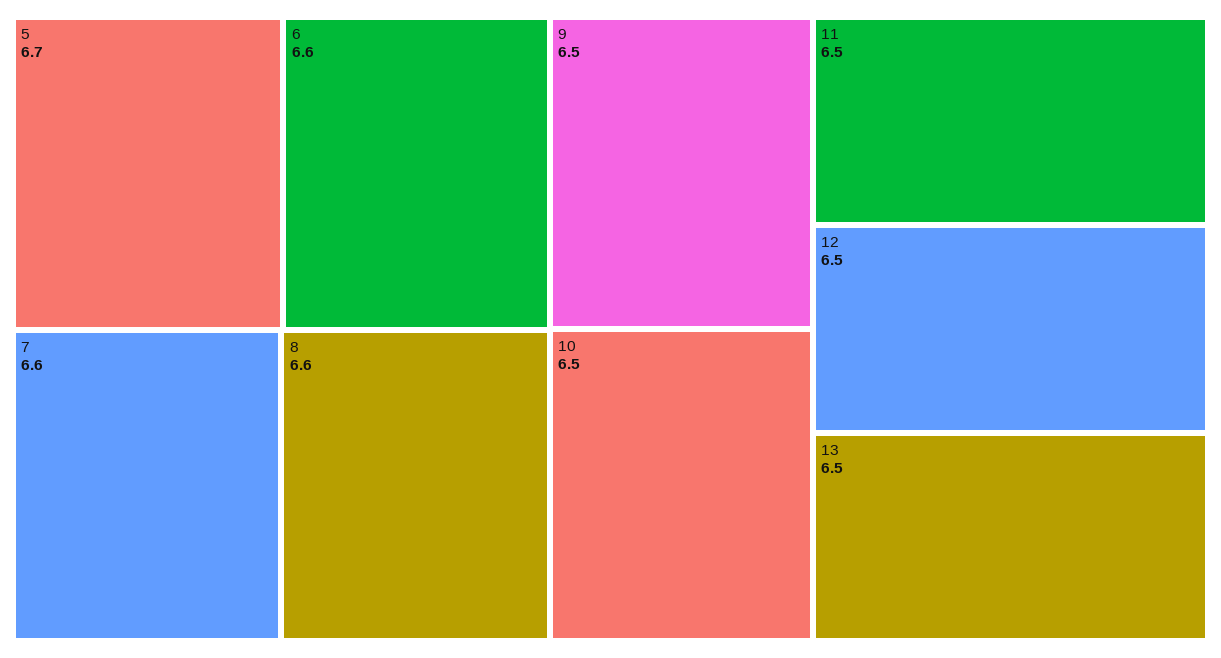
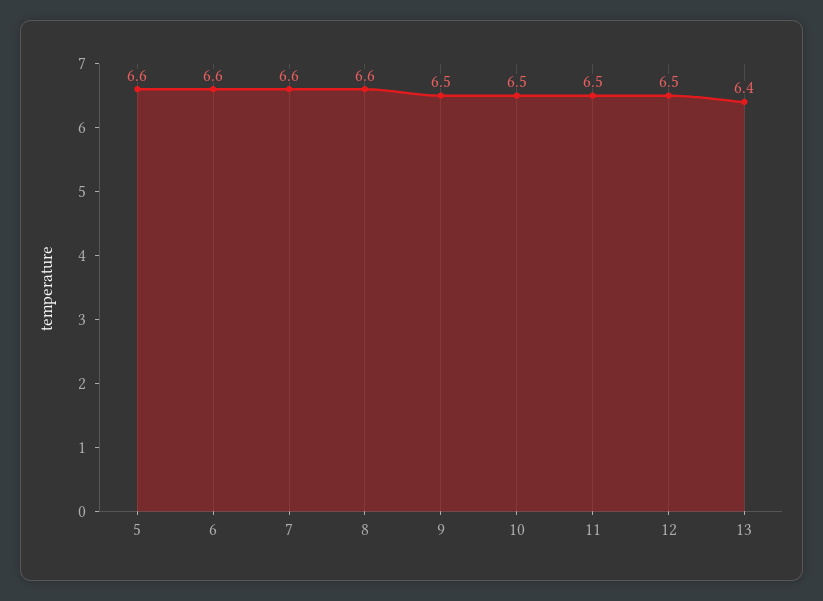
  {
-   "5": 6.7,
+   "5": 6.6,
    "6": 6.6,
    "7": 6.6,
    "8": 6.6,
    "9": 6.5,
    "10": 6.5,
    "11": 6.5,
    "12": 6.5,
-   "13": 6.5
+   "13": 6.4
  }

